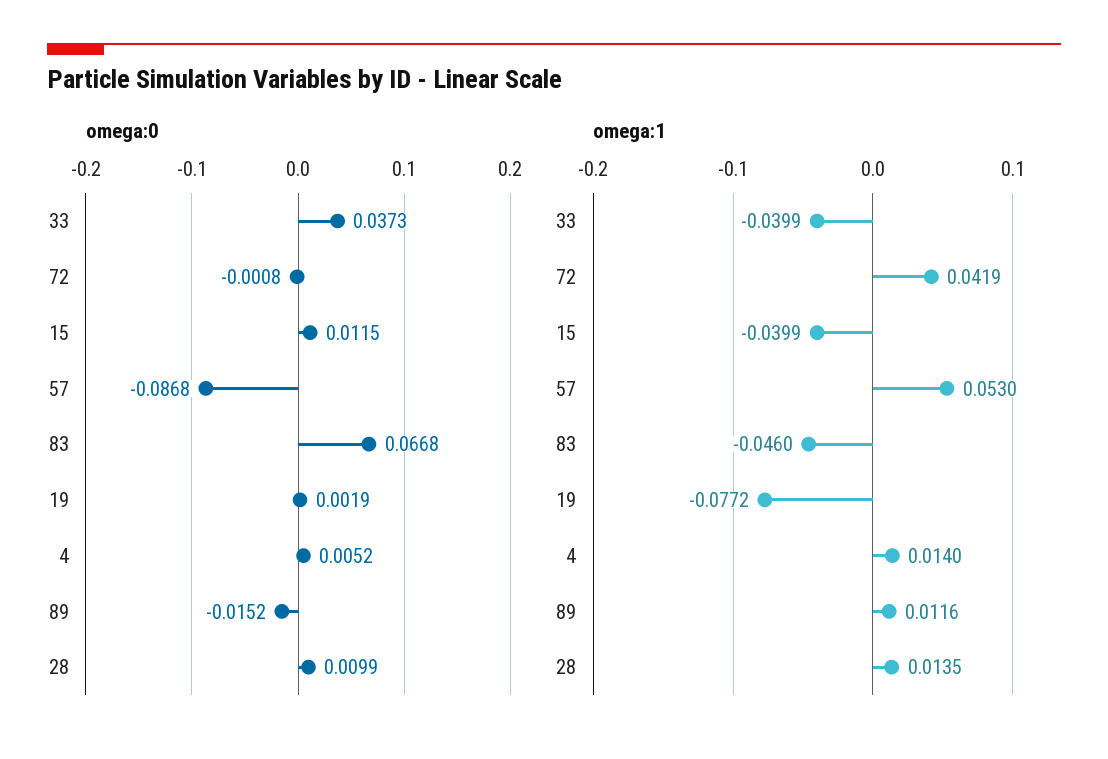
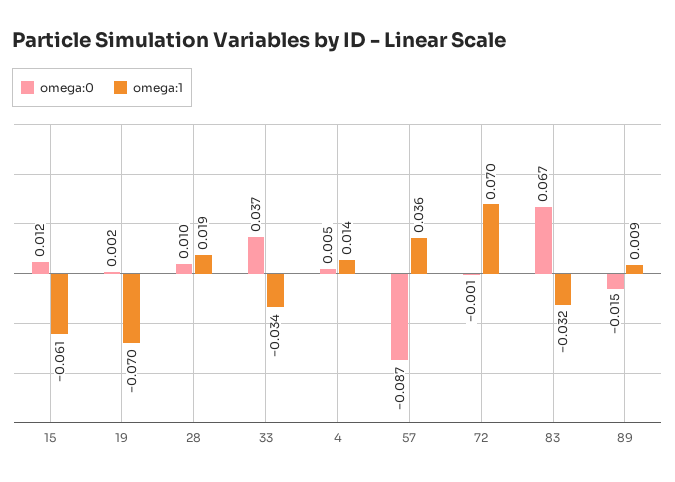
  {
    "omega:0": {
      "33": 0.0373,
      "72": -0.0008,
      "15": 0.0115,
      "57": -0.0868,
      "83": 0.0668,
      "19": 0.0019,
      "4": 0.0052,
      "89": -0.0152,
      "28": 0.0099
    },
    "omega:1": {
-     "33": -0.0399,
+     "33": -0.034,
-     "72": 0.0419,
+     "72": 0.07,
-     "15": -0.0399,
+     "15": -0.061,
-     "57": 0.053,
+     "57": 0.036,
-     "83": -0.046,
+     "83": -0.032,
-     "19": -0.0772,
+     "19": -0.07,
      "4": 0.014,
-     "89": 0.0116,
+     "89": 0.009,
-     "28": 0.0135
+     "28": 0.019
    }
  }

